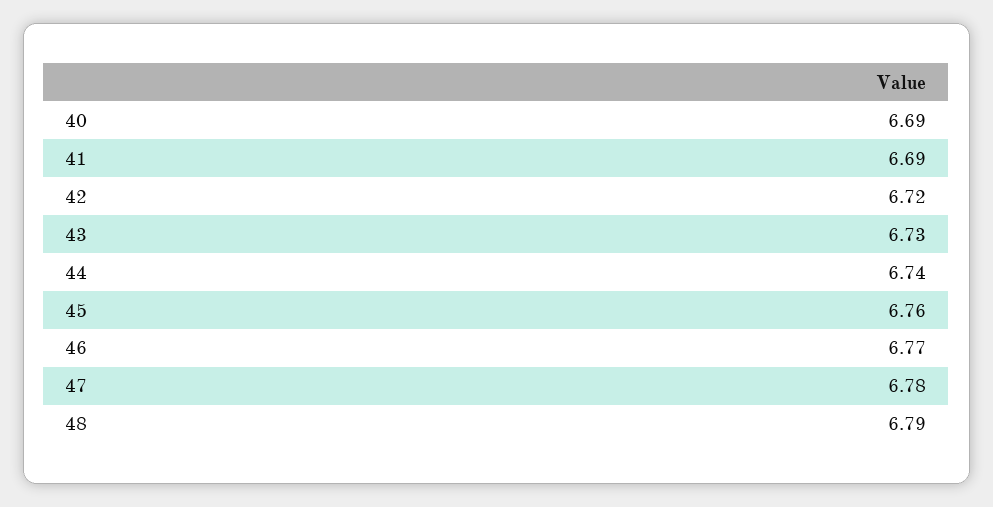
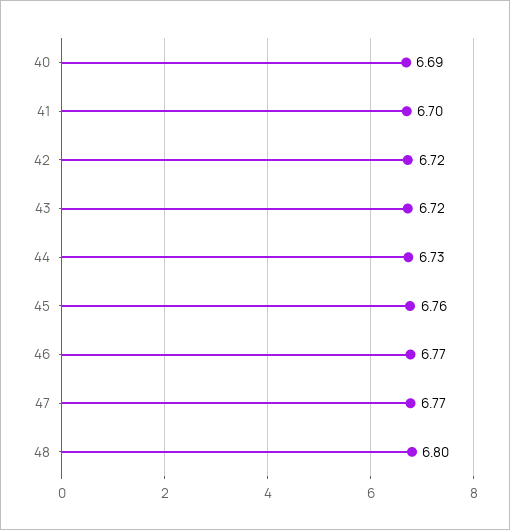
  {
    "40": 6.69,
-   "41": 6.69,
+   "41": 6.7,
    "42": 6.72,
-   "43": 6.73,
+   "43": 6.72,
-   "44": 6.74,
+   "44": 6.73,
    "45": 6.76,
    "46": 6.77,
-   "47": 6.78,
+   "47": 6.77,
-   "48": 6.79
+   "48": 6.8
  }

